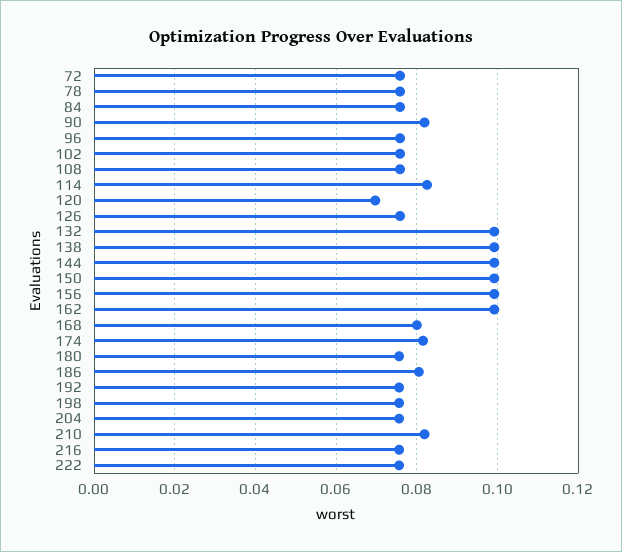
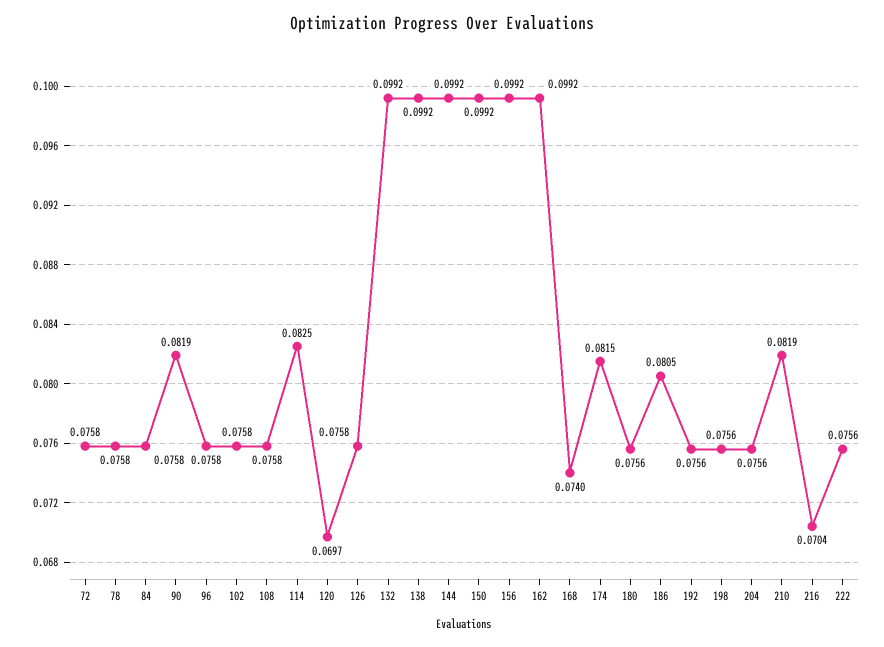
  {
    "72": 0.0758,
    "78": 0.0758,
    "84": 0.0758,
    "90": 0.0819,
    "96": 0.0758,
    "102": 0.0758,
    "108": 0.0758,
    "114": 0.0825,
    "120": 0.0697,
    "126": 0.0758,
    "132": 0.0992,
    "138": 0.0992,
    "144": 0.0992,
    "150": 0.0992,
    "156": 0.0992,
    "162": 0.0992,
-   "168": 0.08,
+   "168": 0.074,
    "174": 0.0815,
    "180": 0.0756,
    "186": 0.0805,
    "192": 0.0756,
    "198": 0.0756,
    "204": 0.0756,
    "210": 0.0819,
-   "216": 0.076,
+   "216": 0.0704,
    "222": 0.0756
  }

